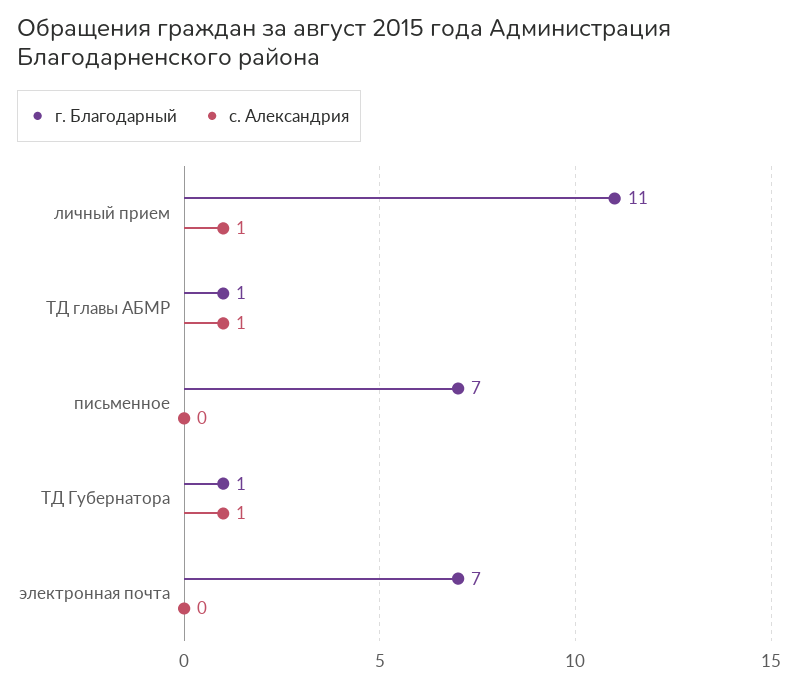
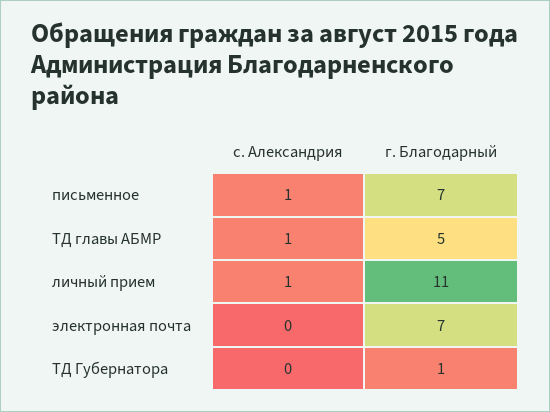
  {
    "г. Благодарный": {
      "личный прием": 11,
-     "ТД главы АБМР": 1,
+     "ТД главы АБМР": 5,
      "письменное": 7,
      "ТД Губернатора": 1,
      "электронная почта": 7
    },
    "с. Александрия": {
      "личный прием": 1,
      "ТД главы АБМР": 1,
-     "письменное": 0,
+     "письменное": 1,
-     "ТД Губернатора": 1,
+     "ТД Губернатора": 0,
      "электронная почта": 0
    }
  }

